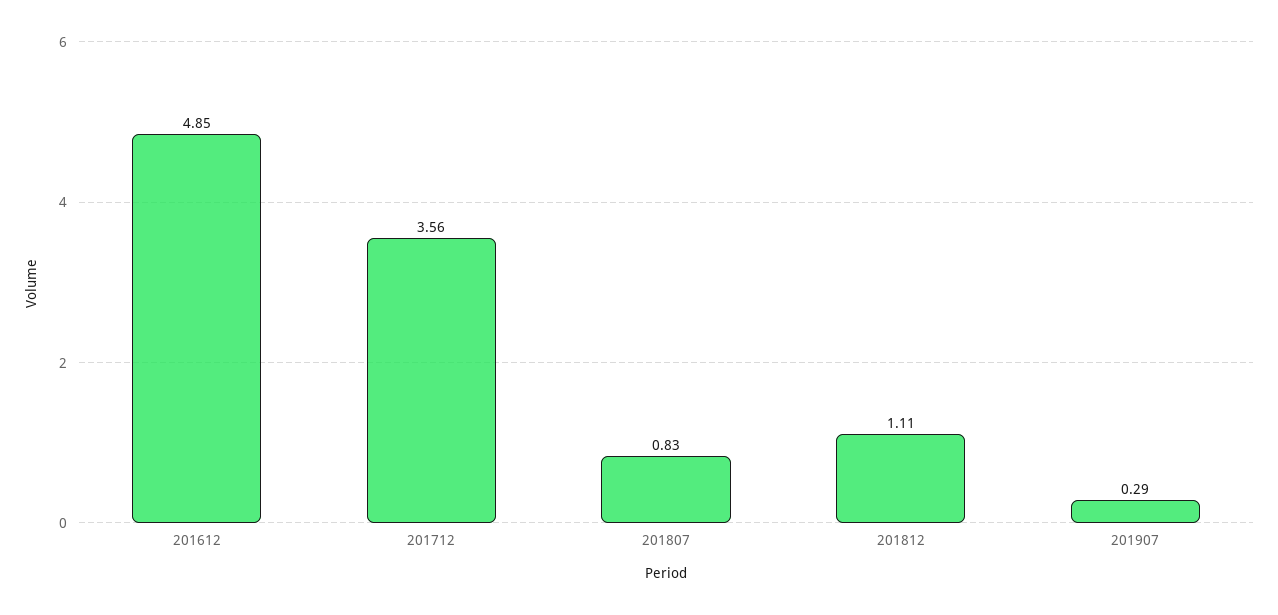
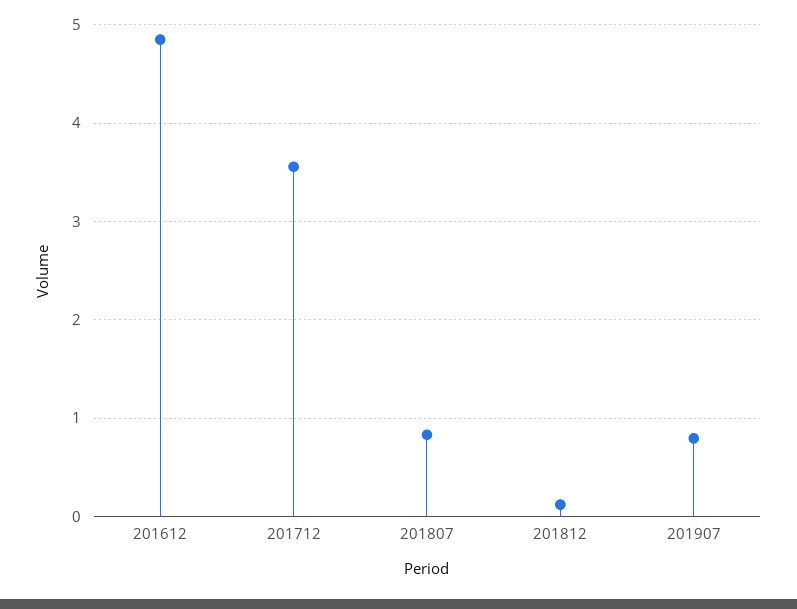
  {
    "201612": 4.85,
    "201712": 3.56,
    "201807": 0.83,
-   "201812": 1.11,
+   "201812": 0.1,
-   "201907": 0.29
+   "201907": 0.8
  }

